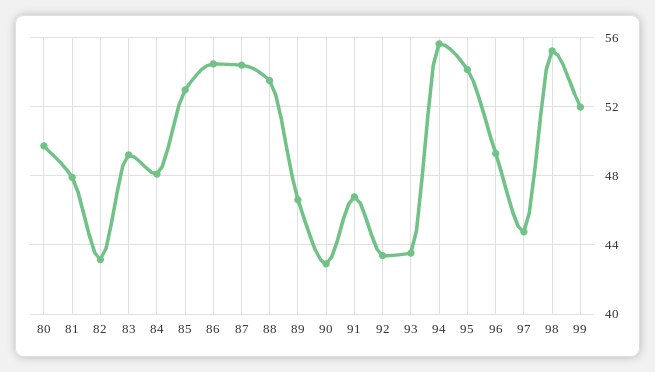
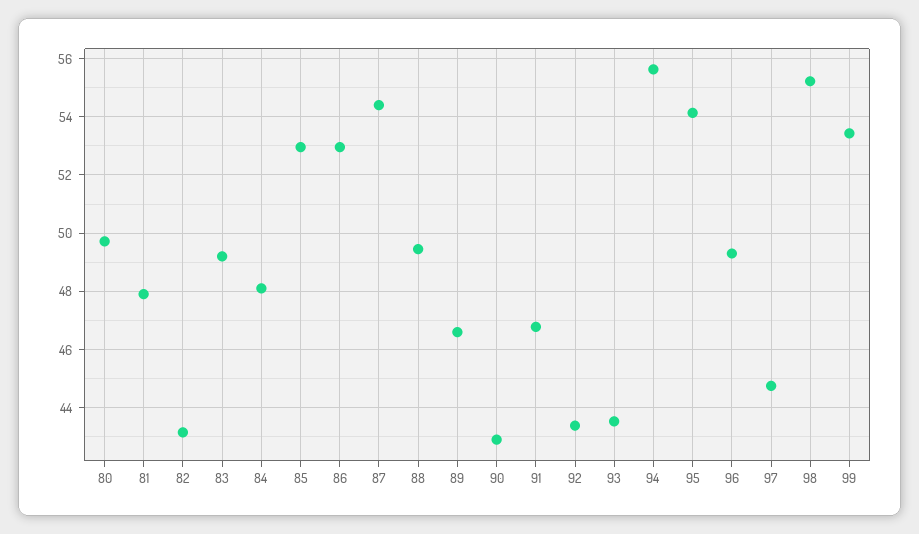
  {
    "80": 49.75,
    "81": 48,
    "82": 43.25,
    "83": 49.25,
    "84": 48,
    "85": 53,
-   "86": 54.5,
+   "86": 53,
    "87": 54.5,
-   "88": 53.5,
+   "88": 49.5,
    "89": 46.5,
    "90": 43,
    "91": 46.75,
    "92": 43.5,
    "93": 43.5,
    "94": 55.75,
    "95": 54.25,
    "96": 49.25,
    "97": 44.75,
    "98": 55.25,
-   "99": 52
+   "99": 53.5
  }

